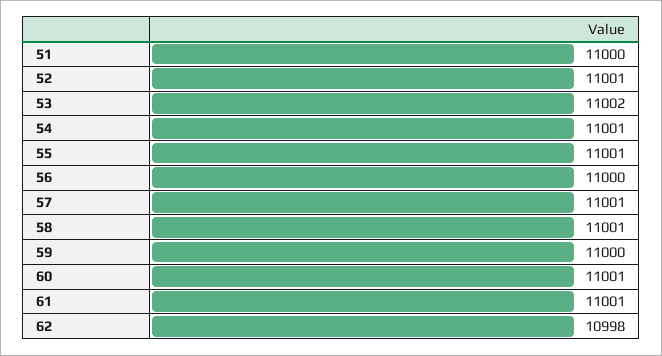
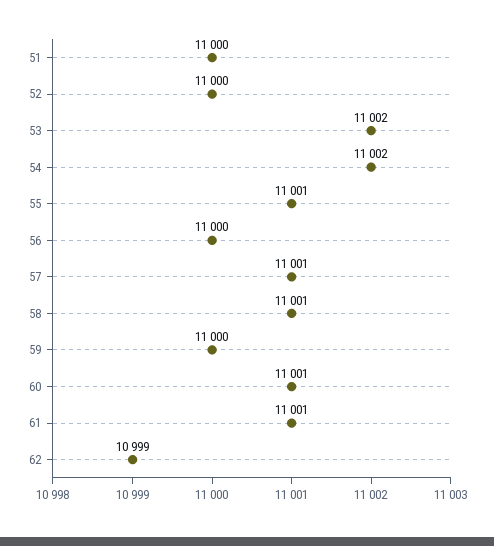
  {
    "51": 11000,
-   "52": 11001,
+   "52": 11000,
    "53": 11002,
-   "54": 11001,
+   "54": 11002,
    "55": 11001,
    "56": 11000,
    "57": 11001,
    "58": 11001,
    "59": 11000,
    "60": 11001,
    "61": 11001,
-   "62": 10998
+   "62": 10999
  }

